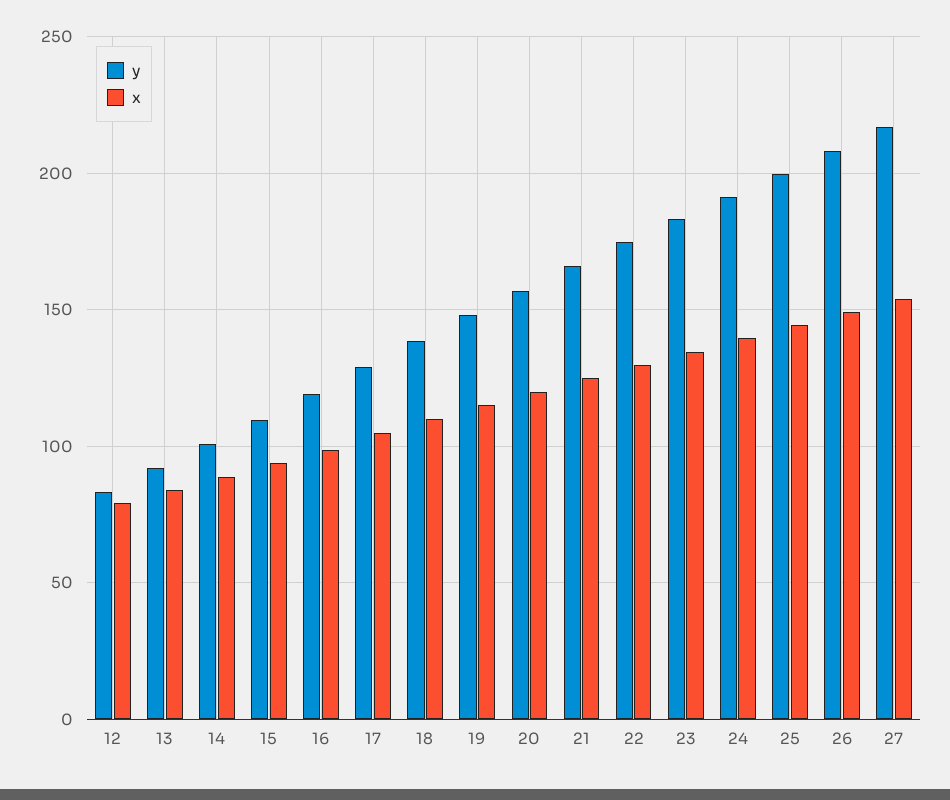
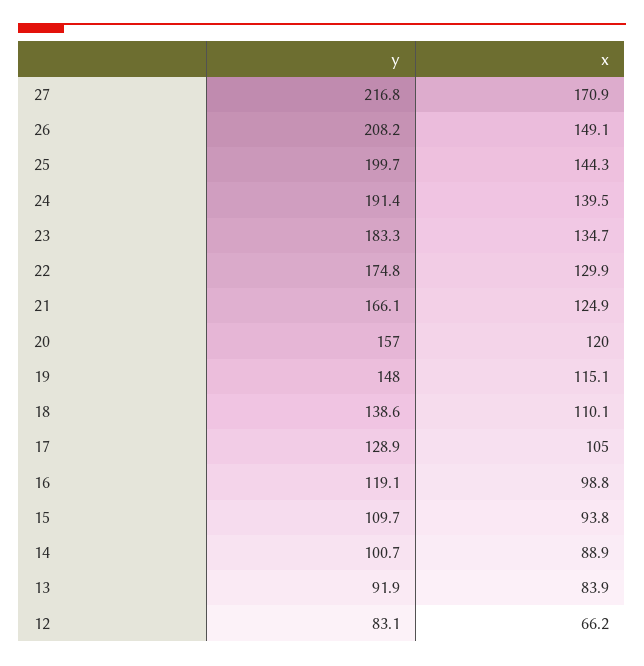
  {
    "y": {
      "12": 83.1,
      "13": 91.9,
      "14": 100.7,
      "15": 109.7,
      "16": 119.1,
      "17": 128.9,
      "18": 138.6,
      "19": 148,
      "20": 157,
      "21": 166.1,
      "22": 174.8,
      "23": 183.3,
      "24": 191.4,
      "25": 199.7,
      "26": 208.2,
      "27": 216.8
    },
    "x": {
-     "12": 80,
+     "12": 66.2,
      "13": 83.9,
      "14": 88.9,
      "15": 93.8,
      "16": 98.8,
      "17": 105,
      "18": 110.1,
      "19": 115.1,
      "20": 120,
      "21": 124.9,
      "22": 129.9,
      "23": 134.7,
      "24": 139.5,
      "25": 144.3,
      "26": 149.1,
-     "27": 155
+     "27": 170.9
    }
  }

